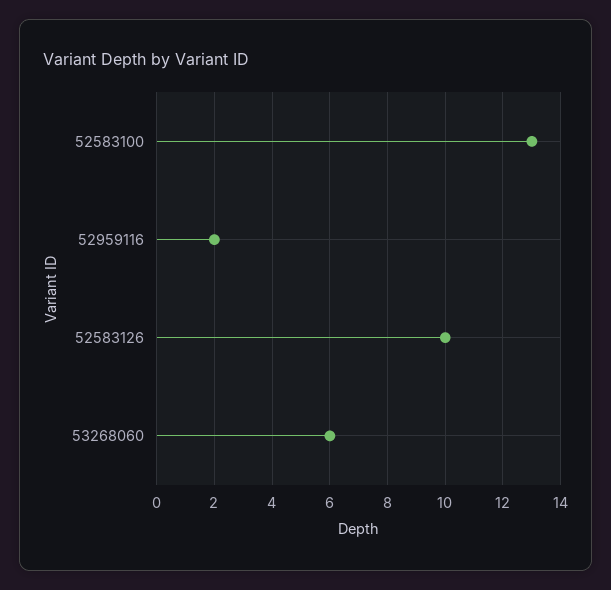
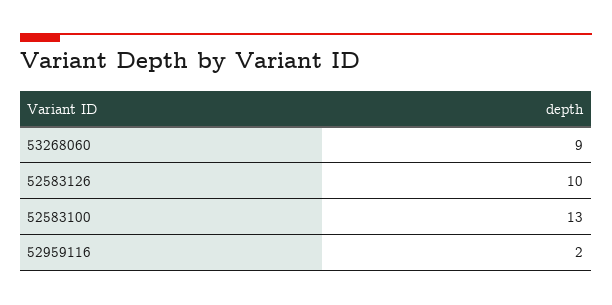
  {
    "52583100": 13,
    "52959116": 2,
    "52583126": 10,
-   "53268060": 6
+   "53268060": 9
  }

